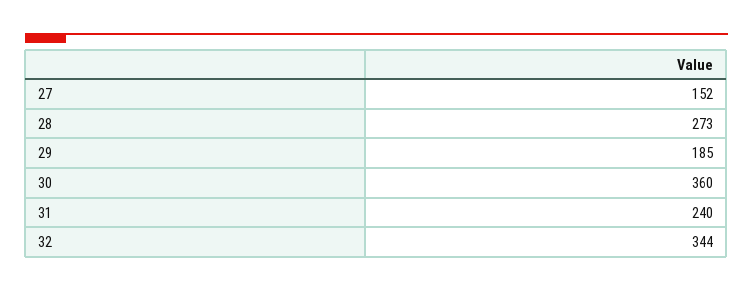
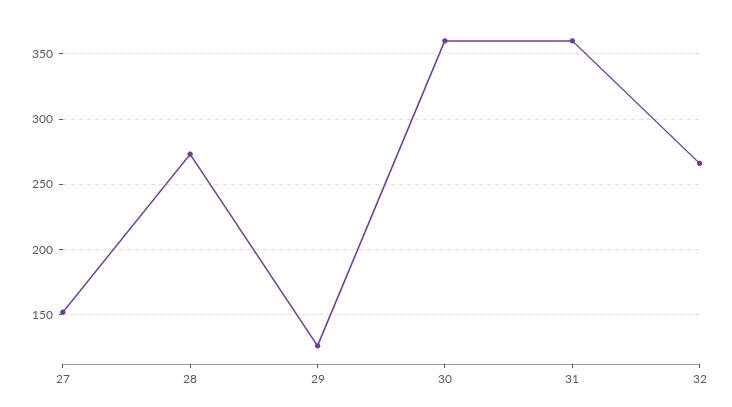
  {
    "27": 152,
    "28": 273,
-   "29": 185,
+   "29": 125,
    "30": 360,
-   "31": 240,
+   "31": 360,
-   "32": 344
+   "32": 265
  }

